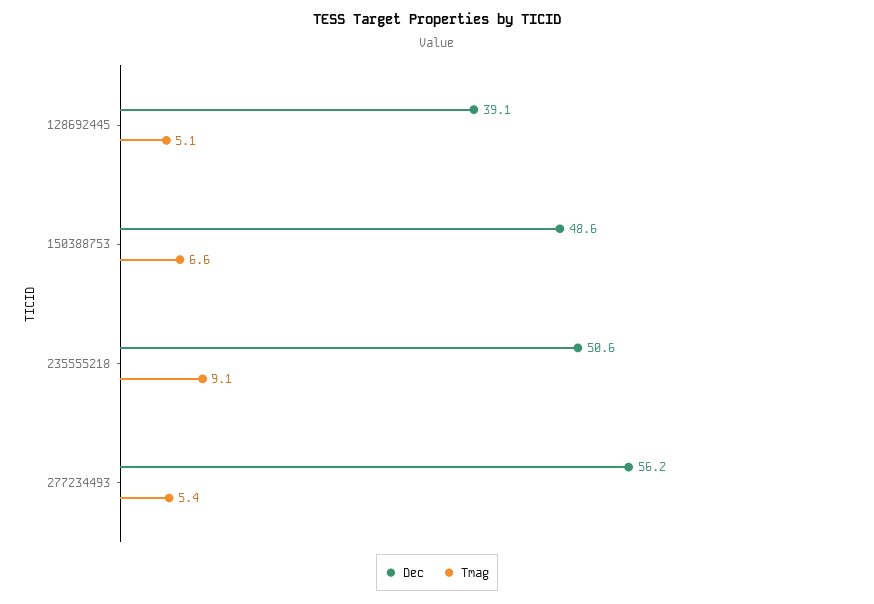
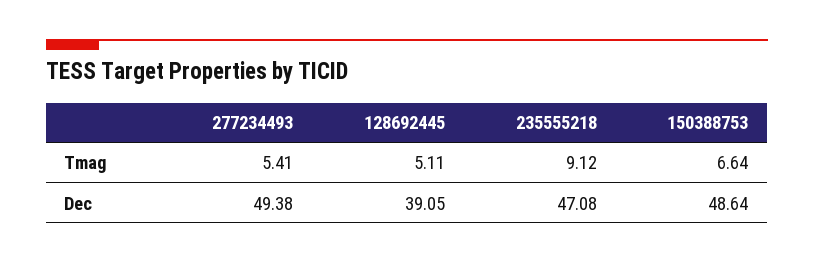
  {
    "Dec": {
      "128692445": 39.05,
      "150388753": 48.64,
-     "235555218": 50.6,
+     "235555218": 47.08,
-     "277234493": 56.2
+     "277234493": 49.38
    },
    "Tmag": {
      "128692445": 5.11,
      "150388753": 6.64,
      "235555218": 9.12,
      "277234493": 5.41
    }
  }

